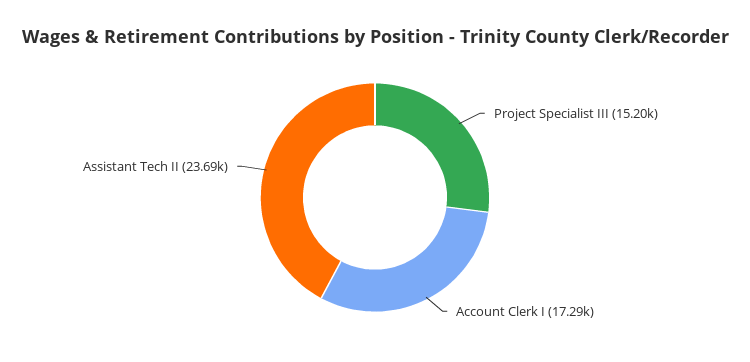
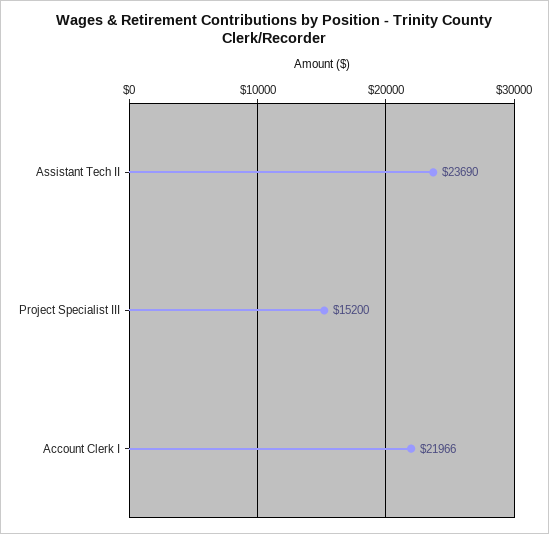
  {
    "Project Specialist III": 15200,
-   "Account Clerk I": 17290,
+   "Account Clerk I": 21966,
    "Assistant Tech II": 23690
  }

